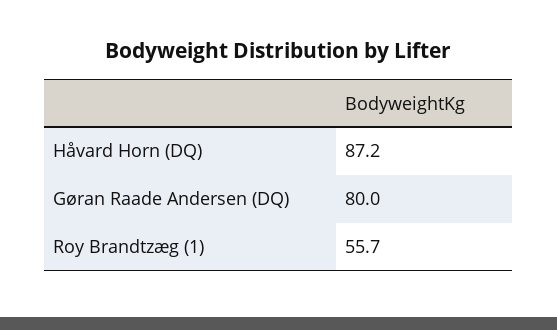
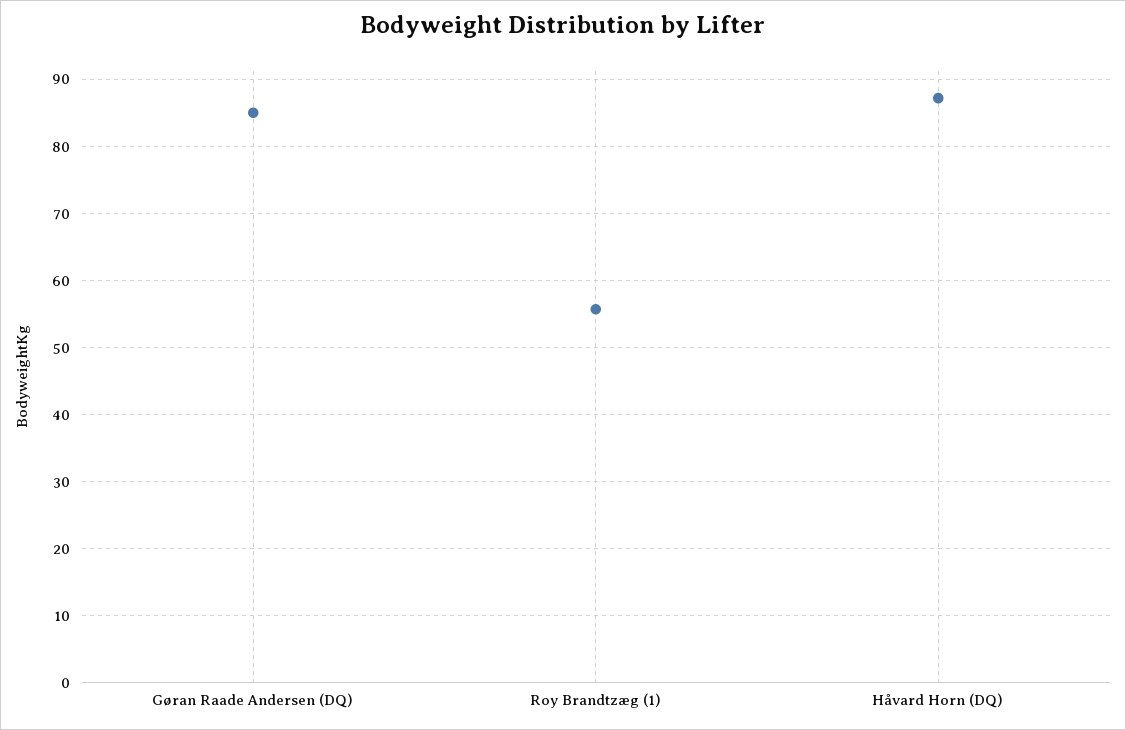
  {
    "Håvard Horn (DQ)": 87.2,
-   "Gøran Raade Andersen (DQ)": 80,
+   "Gøran Raade Andersen (DQ)": 85,
    "Roy Brandtzæg (1)": 55.7
  }

